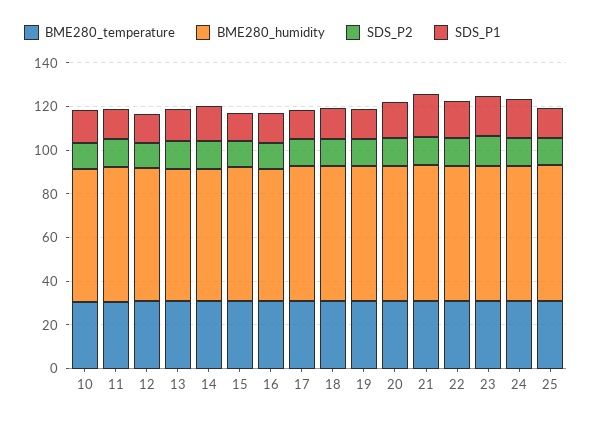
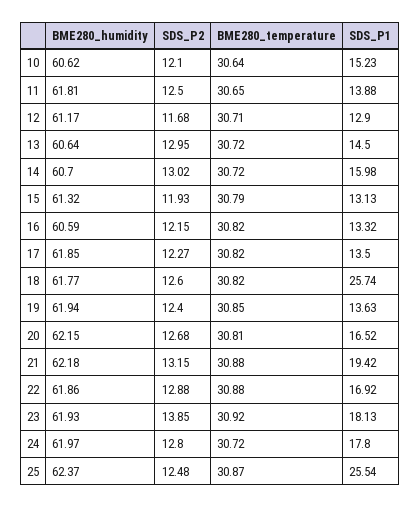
  {
    "BME280_temperature": {
      "10": 30.64,
      "11": 30.65,
      "12": 30.71,
      "13": 30.72,
      "14": 30.72,
      "15": 30.79,
      "16": 30.82,
      "17": 30.82,
      "18": 30.82,
      "19": 30.85,
      "20": 30.81,
      "21": 30.88,
      "22": 30.88,
      "23": 30.92,
      "24": 30.72,
      "25": 30.87
    },
    "BME280_humidity": {
      "10": 60.62,
      "11": 61.81,
      "12": 61.17,
      "13": 60.64,
      "14": 60.7,
      "15": 61.32,
      "16": 60.59,
      "17": 61.85,
      "18": 61.77,
      "19": 61.94,
      "20": 62.15,
      "21": 62.18,
      "22": 61.86,
      "23": 61.93,
      "24": 61.97,
      "25": 62.37
    },
    "SDS_P2": {
      "10": 12.1,
      "11": 12.5,
      "12": 11.68,
      "13": 12.95,
      "14": 13.02,
      "15": 11.93,
      "16": 12.15,
      "17": 12.27,
      "18": 12.6,
      "19": 12.4,
      "20": 12.68,
      "21": 13.15,
      "22": 12.88,
      "23": 13.85,
      "24": 12.8,
      "25": 12.48
    },
    "SDS_P1": {
      "10": 15.23,
      "11": 13.88,
      "12": 12.9,
      "13": 14.5,
      "14": 15.98,
      "15": 13.13,
      "16": 13.32,
      "17": 13.5,
-     "18": 15,
+     "18": 25.74,
      "19": 13.63,
      "20": 16.52,
      "21": 19.42,
      "22": 16.92,
      "23": 18.13,
      "24": 17.8,
-     "25": 15
+     "25": 25.54
    }
  }

